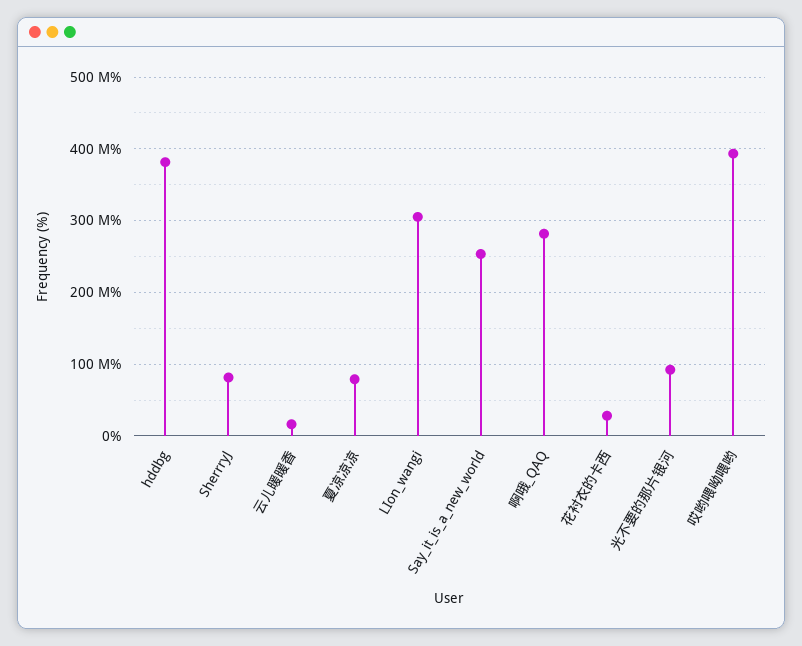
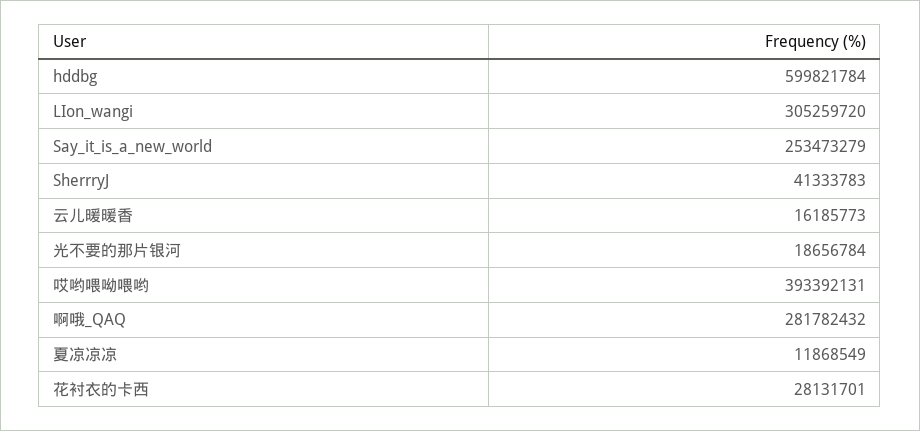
  {
-   "hddbg": 380000000,
+   "hddbg": 599821784,
-   "SherrryJ": 80000000,
+   "SherrryJ": 41333783,
    "云儿暖暖香": 16185773,
-   "夏凉凉凉": 80000000,
+   "夏凉凉凉": 11868549,
    "LIon_wangi": 305259720,
    "Say_it_is_a_new_world": 253473279,
    "啊哦_QAQ": 281782432,
    "花衬衣的卡西": 28131701,
-   "光不要的那片银河": 90000000,
+   "光不要的那片银河": 18656784,
    "哎哟喂呦喂哟": 393392131
  }

